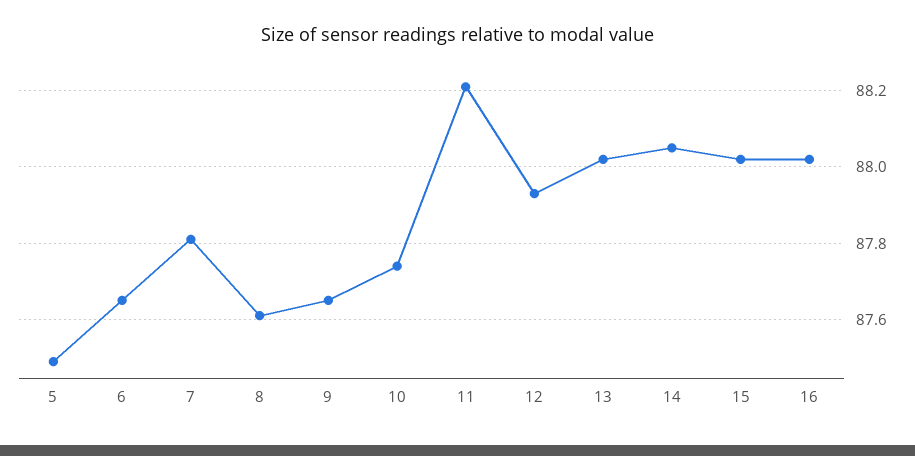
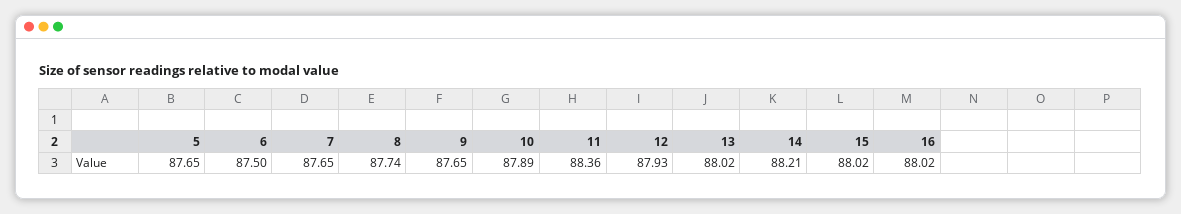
  {
-   "5": 87.5,
+   "5": 87.65,
-   "6": 87.65,
+   "6": 87.5,
-   "7": 87.8,
+   "7": 87.65,
-   "8": 87.6,
+   "8": 87.74,
    "9": 87.65,
-   "10": 87.75,
+   "10": 87.89,
-   "11": 88.2,
+   "11": 88.36,
    "12": 87.93,
    "13": 88.02,
-   "14": 88.05,
+   "14": 88.21,
    "15": 88.02,
    "16": 88.02
  }

